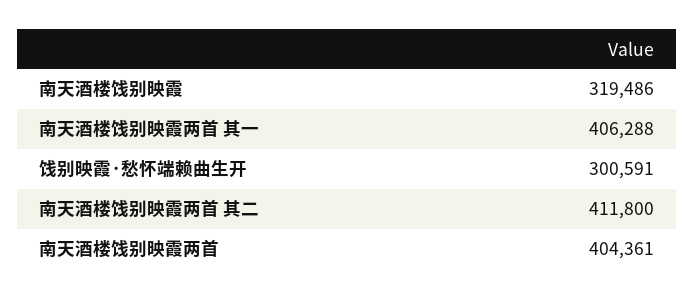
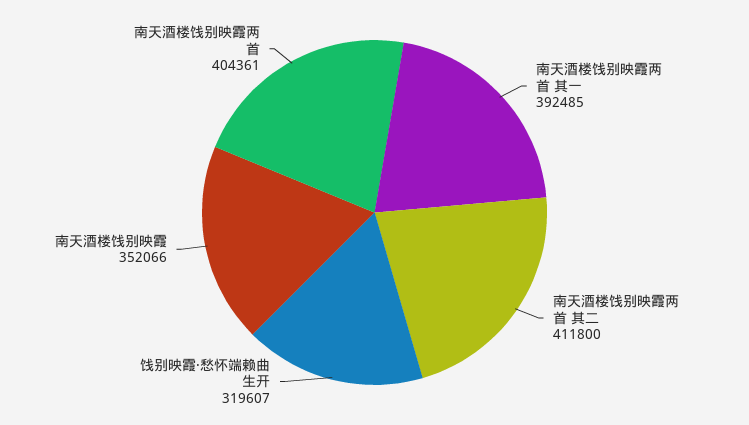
  {
-   "南天酒楼饯别映霞": 319486,
+   "南天酒楼饯别映霞": 352066,
-   "南天酒楼饯别映霞两首 其一": 406288,
+   "南天酒楼饯别映霞两首 其一": 392485,
-   "饯别映霞·愁怀端赖曲生开": 300591,
+   "饯别映霞·愁怀端赖曲生开": 319607,
    "南天酒楼饯别映霞两首 其二": 411800,
    "南天酒楼饯别映霞两首": 404361
  }

